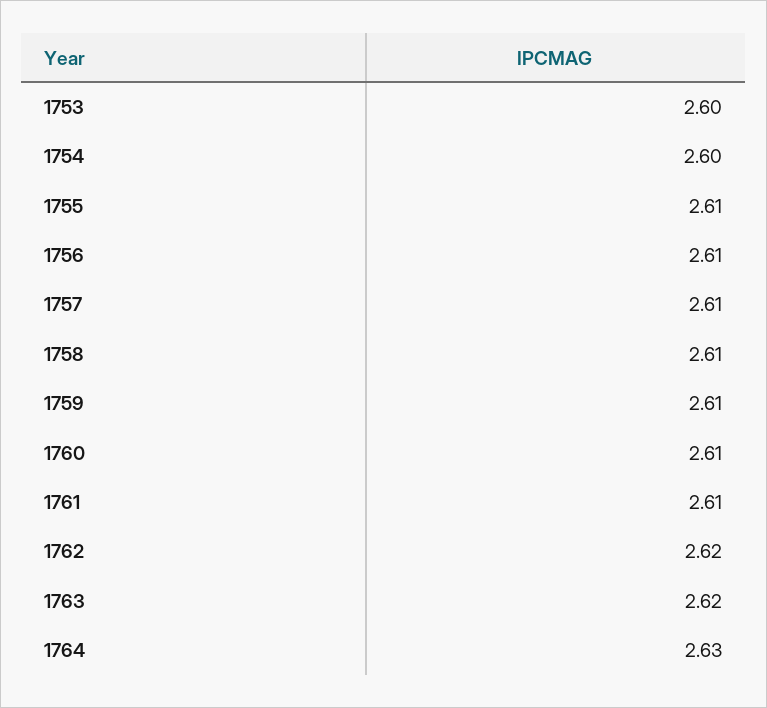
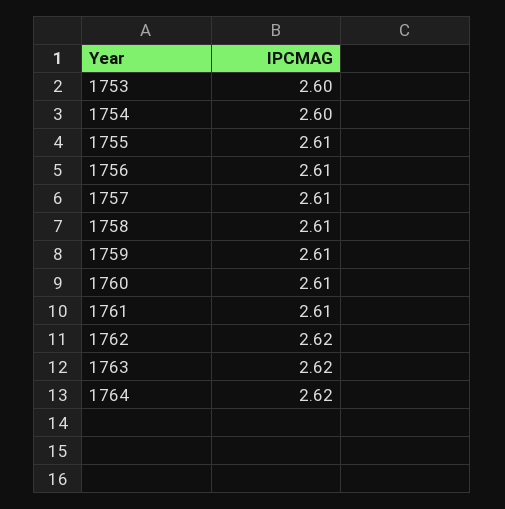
  {
    "1753": 2.6,
    "1754": 2.6,
    "1755": 2.61,
    "1756": 2.61,
    "1757": 2.61,
    "1758": 2.61,
    "1759": 2.61,
    "1760": 2.61,
    "1761": 2.61,
    "1762": 2.62,
    "1763": 2.62,
-   "1764": 2.63
+   "1764": 2.62
  }

